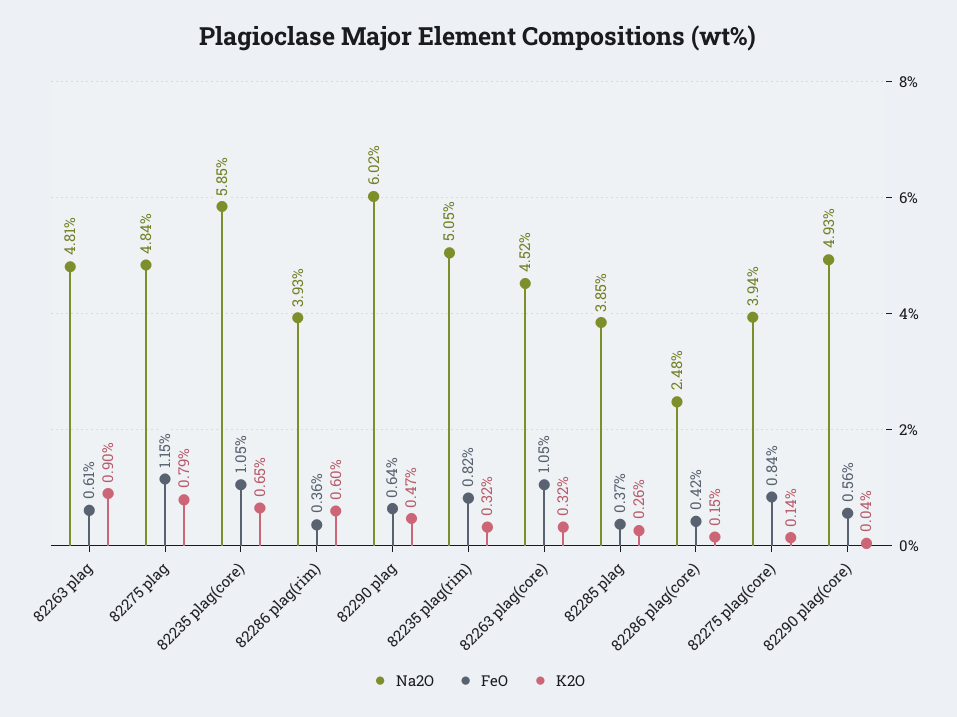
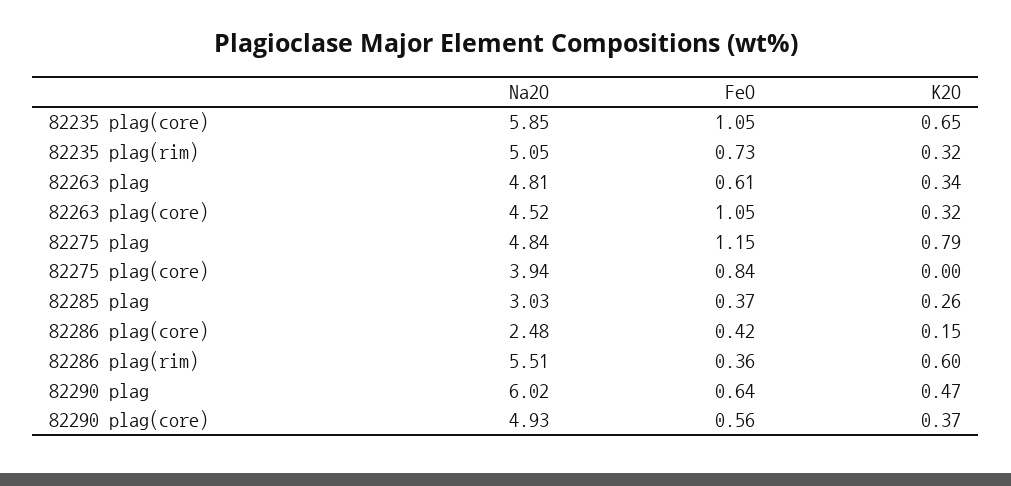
  {
    "Na2O": {
      "82263 plag": 4.81,
      "82275 plag": 4.84,
      "82235 plag(core)": 5.85,
-     "82286 plag(rim)": 3.93,
+     "82286 plag(rim)": 5.51,
      "82290 plag": 6.02,
      "82235 plag(rim)": 5.05,
      "82263 plag(core)": 4.52,
-     "82285 plag": 3.85,
+     "82285 plag": 3.03,
      "82286 plag(core)": 2.48,
      "82275 plag(core)": 3.94,
      "82290 plag(core)": 4.93
    },
    "FeO": {
      "82263 plag": 0.61,
      "82275 plag": 1.15,
      "82235 plag(core)": 1.05,
      "82286 plag(rim)": 0.36,
      "82290 plag": 0.64,
-     "82235 plag(rim)": 0.82,
+     "82235 plag(rim)": 0.73,
      "82263 plag(core)": 1.05,
      "82285 plag": 0.37,
      "82286 plag(core)": 0.42,
      "82275 plag(core)": 0.84,
      "82290 plag(core)": 0.56
    },
    "K2O": {
-     "82263 plag": 0.9,
+     "82263 plag": 0.34,
      "82275 plag": 0.79,
      "82235 plag(core)": 0.65,
      "82286 plag(rim)": 0.6,
      "82290 plag": 0.47,
      "82235 plag(rim)": 0.32,
      "82263 plag(core)": 0.32,
      "82285 plag": 0.26,
      "82286 plag(core)": 0.15,
-     "82275 plag(core)": 0.14,
+     "82275 plag(core)": 0,
-     "82290 plag(core)": 0.04
+     "82290 plag(core)": 0.37
    }
  }

